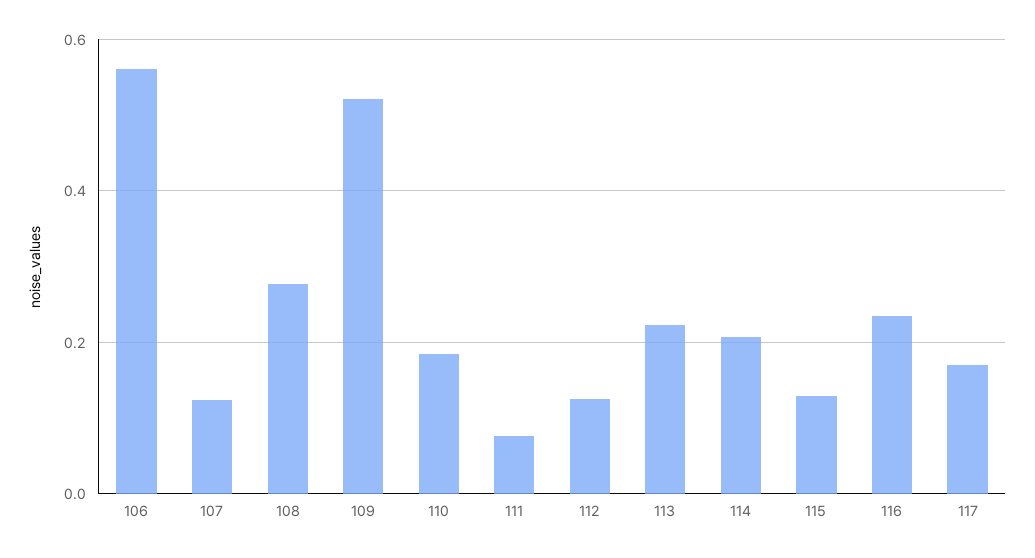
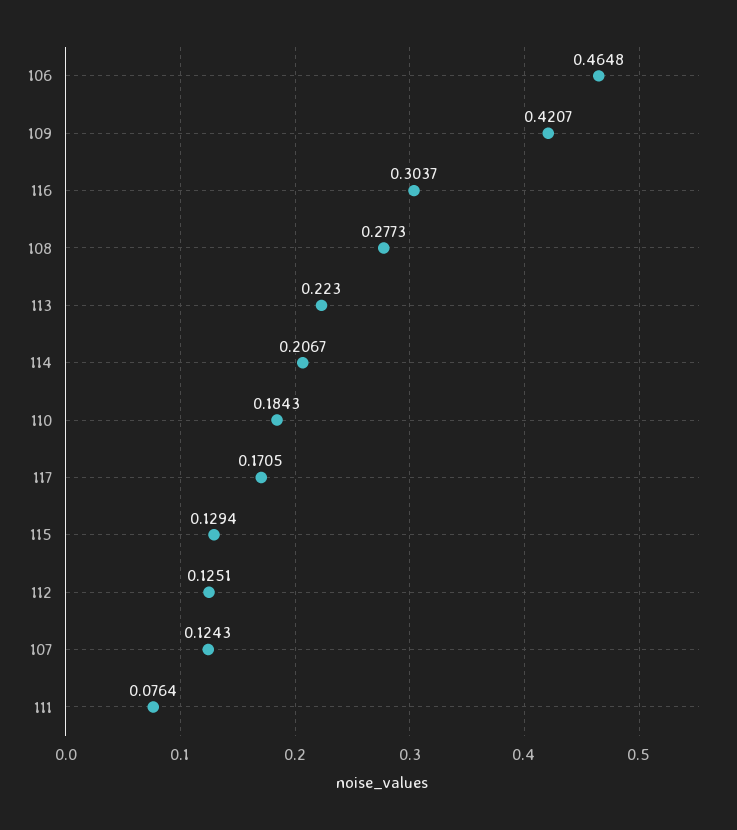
  {
-   "106": 0.56,
+   "106": 0.4648,
    "107": 0.1243,
    "108": 0.2773,
-   "109": 0.52,
+   "109": 0.4207,
    "110": 0.1843,
    "111": 0.0764,
    "112": 0.1251,
    "113": 0.223,
    "114": 0.2067,
    "115": 0.1294,
-   "116": 0.24,
+   "116": 0.3037,
    "117": 0.1705
  }

